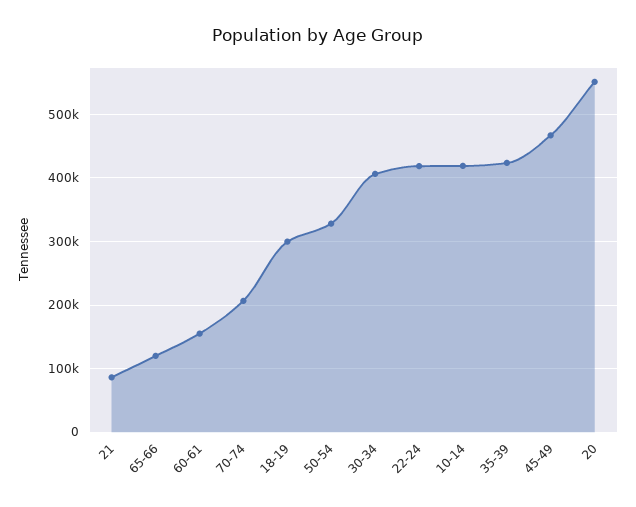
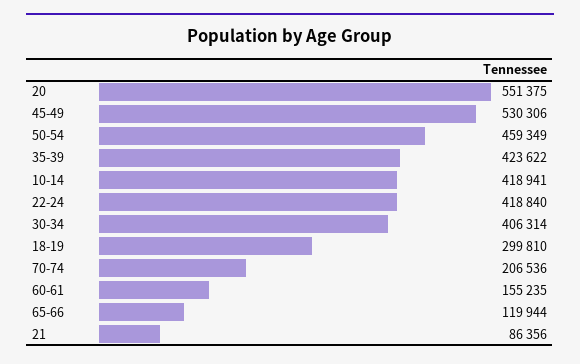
  {
    "21": 86356,
    "65-66": 119944,
    "60-61": 155235,
    "70-74": 206536,
    "18-19": 299810,
-   "50-54": 330000,
+   "50-54": 459349,
    "30-34": 406314,
    "22-24": 418840,
    "10-14": 418941,
    "35-39": 423622,
-   "45-49": 470000,
+   "45-49": 530306,
    "20": 551375
  }

